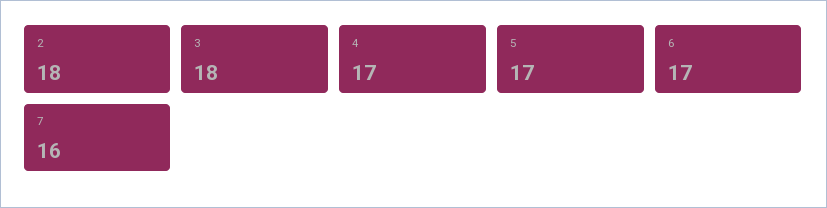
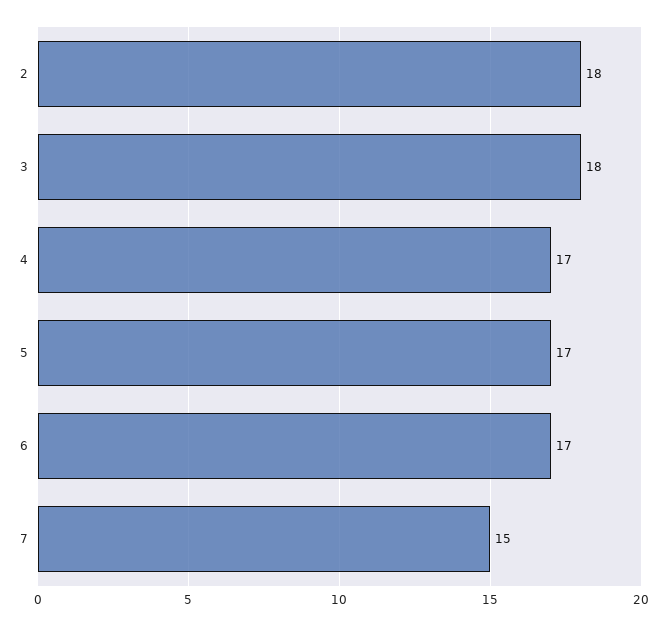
  {
    "2": 18,
    "3": 18,
    "4": 17,
    "5": 17,
    "6": 17,
-   "7": 16
+   "7": 15
  }

